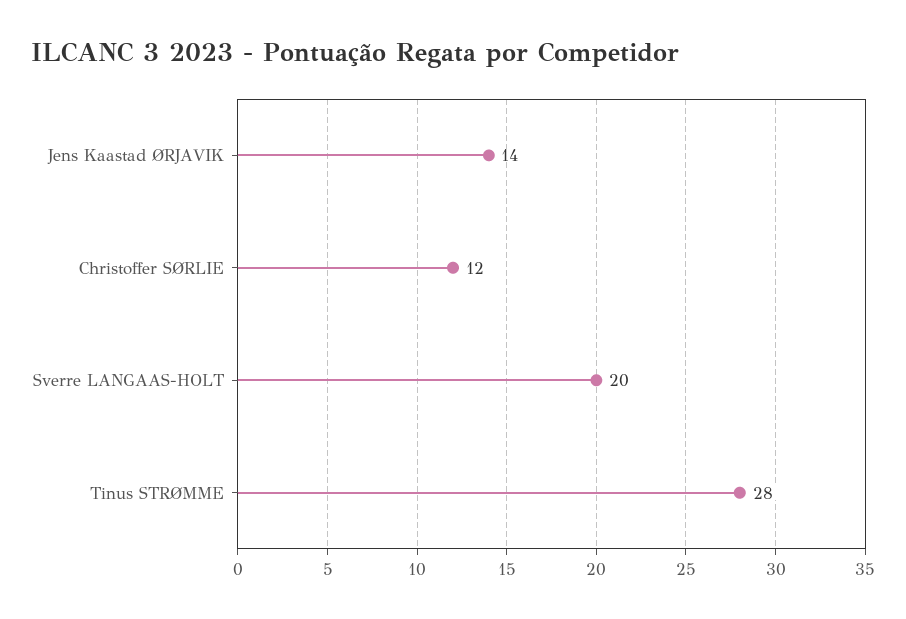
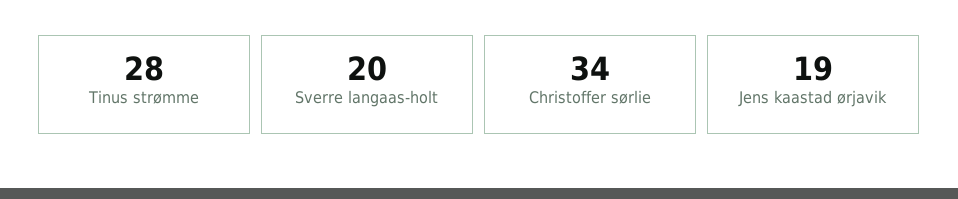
  {
-   "Jens Kaastad ØRJAVIK": 14,
+   "Jens Kaastad ØRJAVIK": 19,
-   "Christoffer SØRLIE": 12,
+   "Christoffer SØRLIE": 34,
    "Sverre LANGAAS-HOLT": 20,
    "Tinus STRØMME": 28
  }

